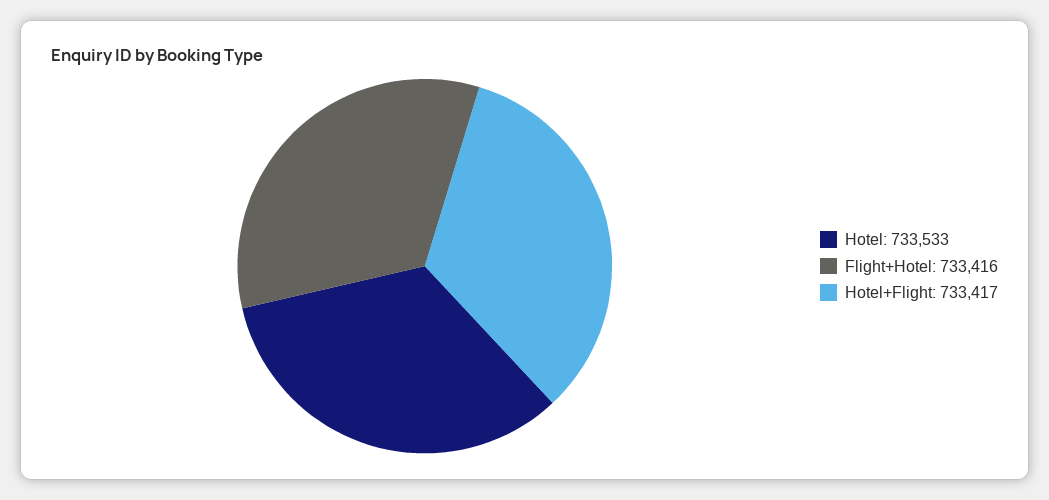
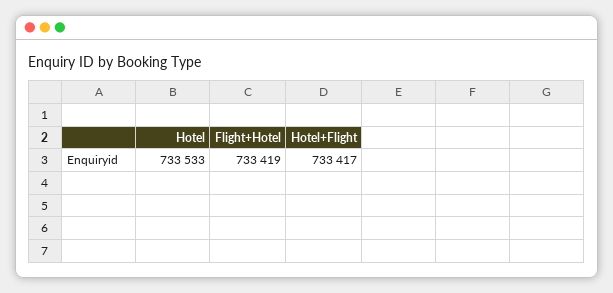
  {
    "Hotel": 733533,
-   "Flight+Hotel": 733416,
+   "Flight+Hotel": 733419,
    "Hotel+Flight": 733417
  }

